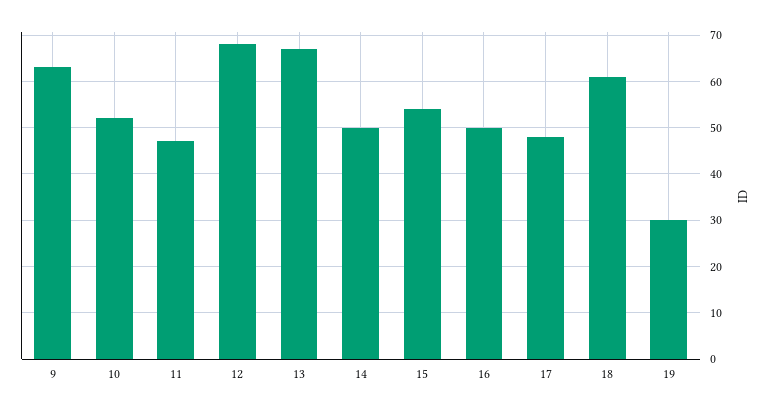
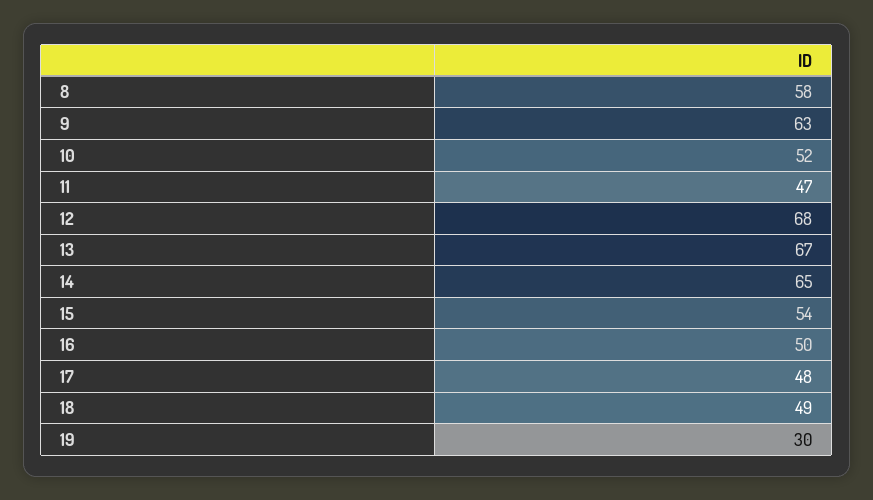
  {
    "9": 63,
    "10": 52,
    "11": 47,
    "12": 68,
    "13": 67,
-   "14": 50,
+   "14": 65,
    "15": 54,
    "16": 50,
    "17": 48,
-   "18": 60,
+   "18": 49,
-   "19": 30
+   "19": 30,
+   "8": 58
  }

